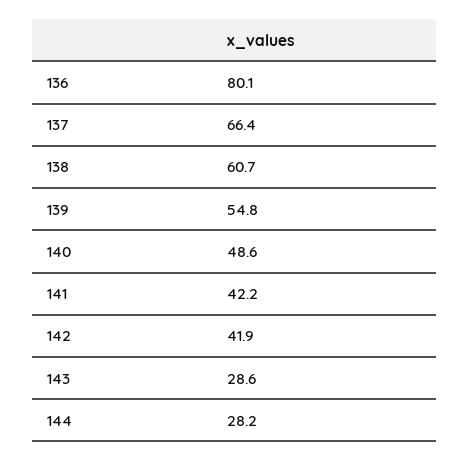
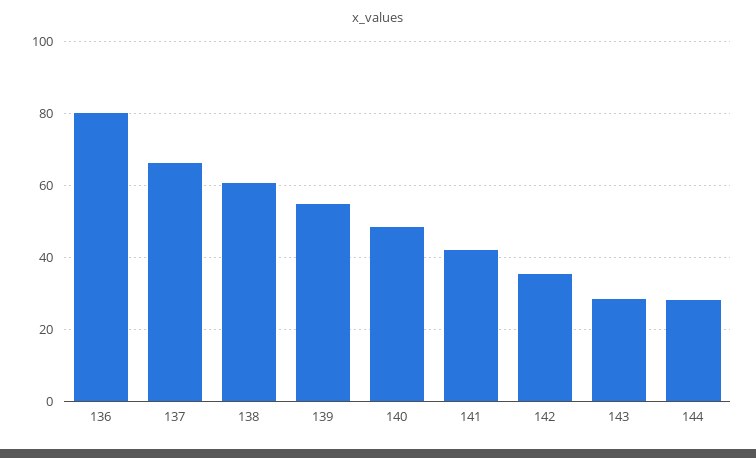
  {
    "136": 80.1,
    "137": 66.4,
    "138": 60.7,
    "139": 54.8,
    "140": 48.6,
    "141": 42.2,
-   "142": 41.9,
+   "142": 36,
    "143": 28.6,
    "144": 28.2
  }

